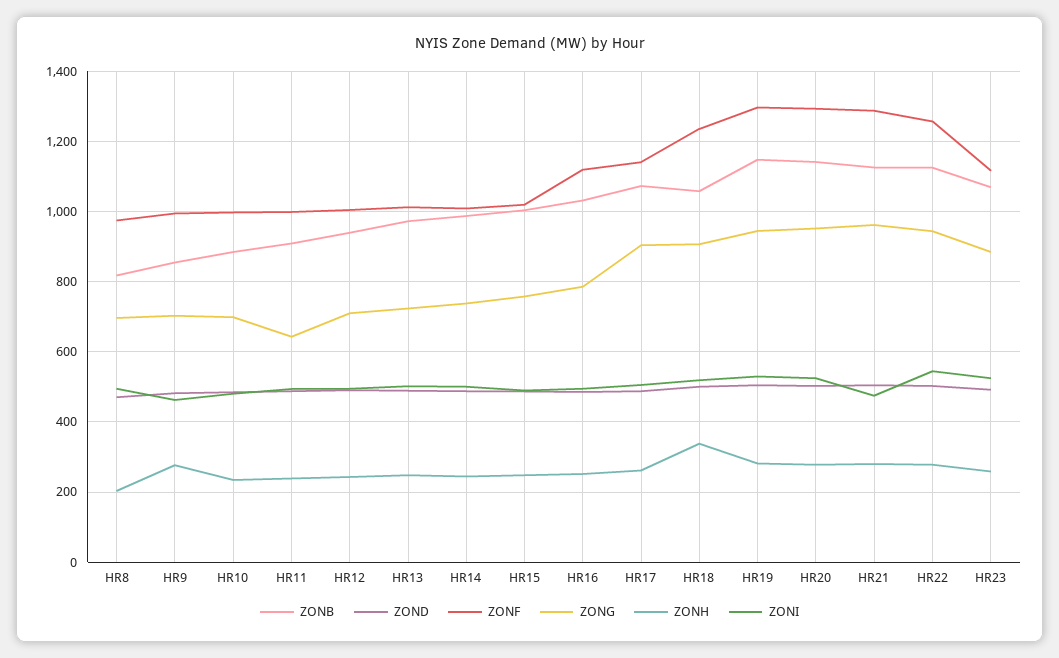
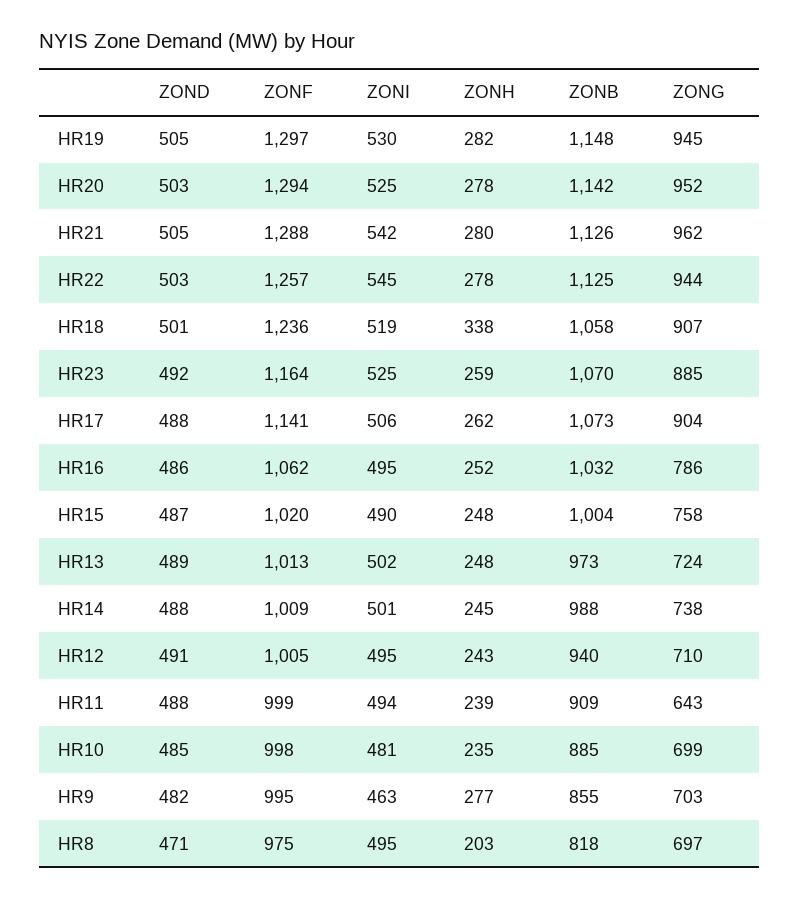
  {
    "ZONB": {
      "HR8": 818,
      "HR9": 855,
      "HR10": 885,
      "HR11": 909,
      "HR12": 940,
      "HR13": 973,
      "HR14": 988,
      "HR15": 1004,
      "HR16": 1032,
      "HR17": 1073,
      "HR18": 1058,
      "HR19": 1148,
      "HR20": 1142,
      "HR21": 1126,
      "HR22": 1125,
      "HR23": 1070
    },
    "ZOND": {
      "HR8": 471,
      "HR9": 482,
      "HR10": 485,
      "HR11": 488,
      "HR12": 491,
      "HR13": 489,
      "HR14": 488,
      "HR15": 487,
      "HR16": 486,
      "HR17": 488,
      "HR18": 501,
      "HR19": 505,
      "HR20": 503,
      "HR21": 505,
      "HR22": 503,
      "HR23": 492
    },
    "ZONF": {
      "HR8": 975,
      "HR9": 995,
      "HR10": 998,
      "HR11": 999,
      "HR12": 1005,
      "HR13": 1013,
      "HR14": 1009,
      "HR15": 1020,
-     "HR16": 1120,
+     "HR16": 1062,
      "HR17": 1141,
      "HR18": 1236,
      "HR19": 1297,
      "HR20": 1294,
      "HR21": 1288,
      "HR22": 1257,
-     "HR23": 1120
+     "HR23": 1164
    },
    "ZONG": {
      "HR8": 697,
      "HR9": 703,
      "HR10": 699,
      "HR11": 643,
      "HR12": 710,
      "HR13": 724,
      "HR14": 738,
      "HR15": 758,
      "HR16": 786,
      "HR17": 904,
      "HR18": 907,
      "HR19": 945,
      "HR20": 952,
      "HR21": 962,
      "HR22": 944,
      "HR23": 885
    },
    "ZONH": {
      "HR8": 203,
      "HR9": 277,
      "HR10": 235,
      "HR11": 239,
      "HR12": 243,
      "HR13": 248,
      "HR14": 245,
      "HR15": 248,
      "HR16": 252,
      "HR17": 262,
      "HR18": 338,
      "HR19": 282,
      "HR20": 278,
      "HR21": 280,
      "HR22": 278,
      "HR23": 259
    },
    "ZONI": {
      "HR8": 495,
      "HR9": 463,
      "HR10": 481,
      "HR11": 494,
      "HR12": 495,
      "HR13": 502,
      "HR14": 501,
      "HR15": 490,
      "HR16": 495,
      "HR17": 506,
      "HR18": 519,
      "HR19": 530,
      "HR20": 525,
-     "HR21": 480,
+     "HR21": 542,
      "HR22": 545,
      "HR23": 525
    }
  }

